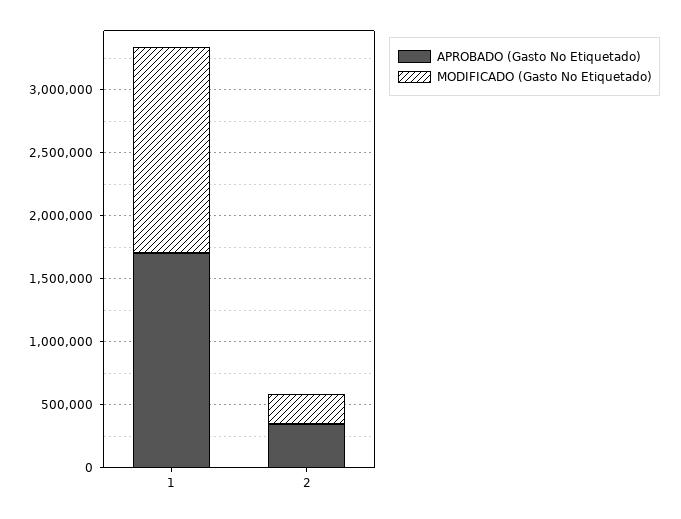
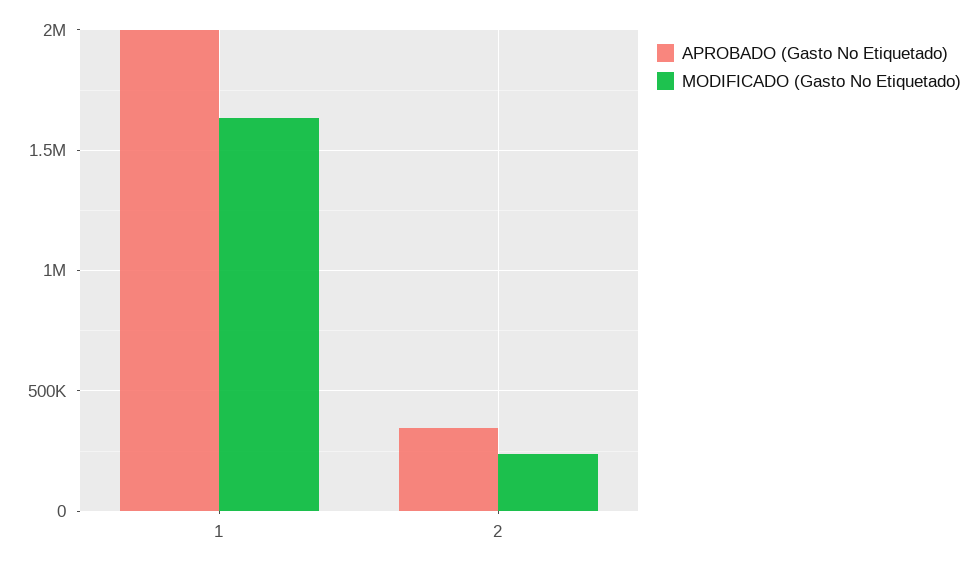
  {
    "APROBADO (Gasto No Etiquetado)": {
-     "1": 1700000,
+     "1": 2000000,
      "2": 350000
    },
    "MODIFICADO (Gasto No Etiquetado)": {
      "1": 1650000,
      "2": 250000
    }
  }

